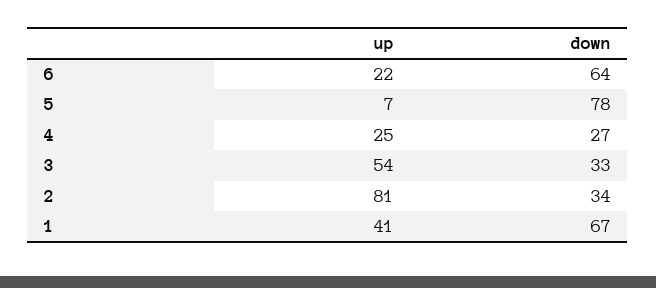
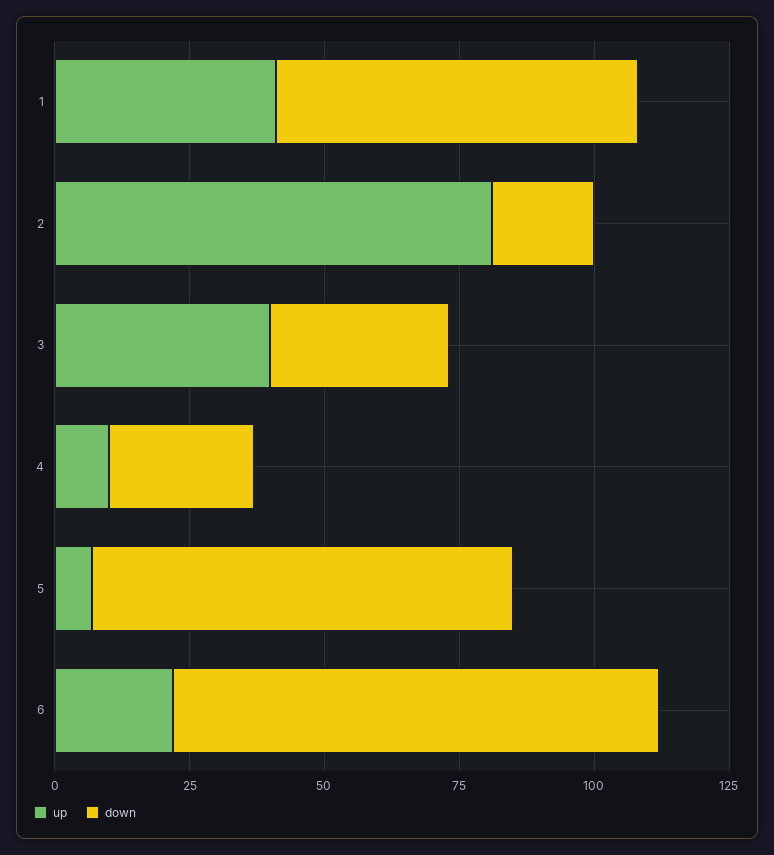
  {
    "up": {
      "6": 22,
      "5": 7,
-     "4": 25,
+     "4": 10,
-     "3": 54,
+     "3": 40,
      "2": 81,
      "1": 41
    },
    "down": {
-     "6": 64,
+     "6": 90,
      "5": 78,
      "4": 27,
      "3": 33,
-     "2": 34,
+     "2": 20,
      "1": 67
    }
  }

